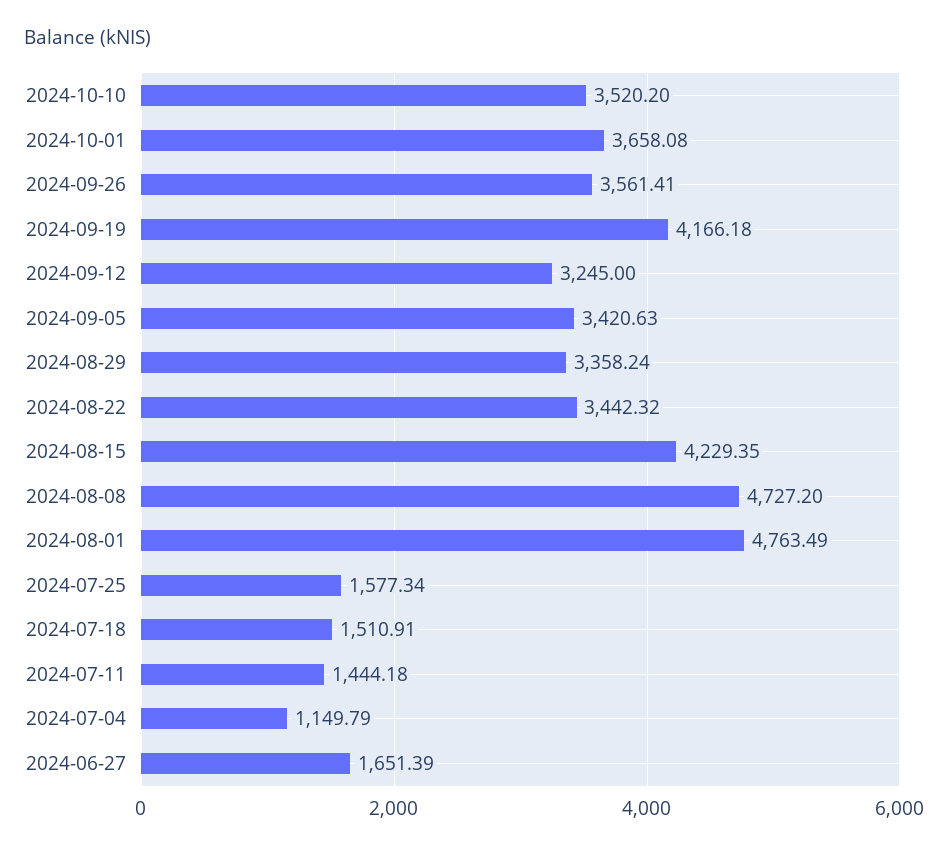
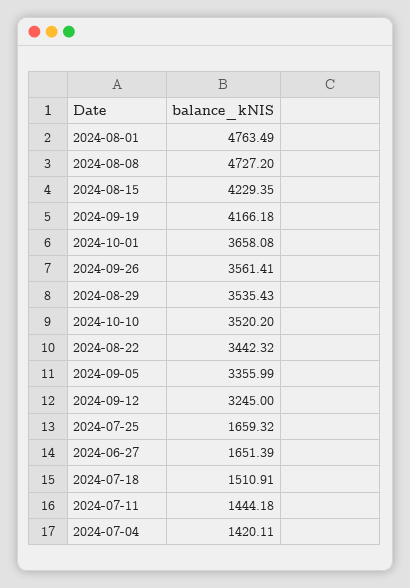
  {
    "2024-10-10": 3520.2,
    "2024-10-01": 3658.08,
    "2024-09-26": 3561.41,
    "2024-09-19": 4166.18,
    "2024-09-12": 3245,
-   "2024-09-05": 3420.63,
+   "2024-09-05": 3355.99,
-   "2024-08-29": 3358.24,
+   "2024-08-29": 3535.43,
    "2024-08-22": 3442.32,
    "2024-08-15": 4229.35,
    "2024-08-08": 4727.2,
    "2024-08-01": 4763.49,
-   "2024-07-25": 1577.34,
+   "2024-07-25": 1659.32,
    "2024-07-18": 1510.91,
    "2024-07-11": 1444.18,
-   "2024-07-04": 1149.79,
+   "2024-07-04": 1420.11,
    "2024-06-27": 1651.39
  }

